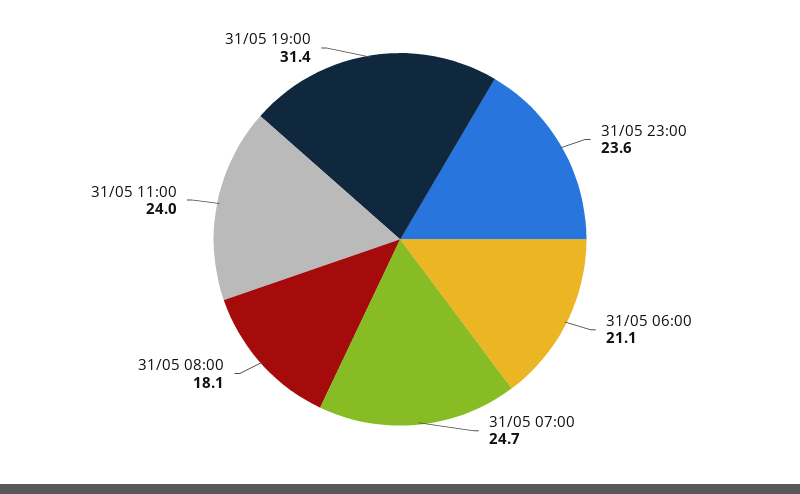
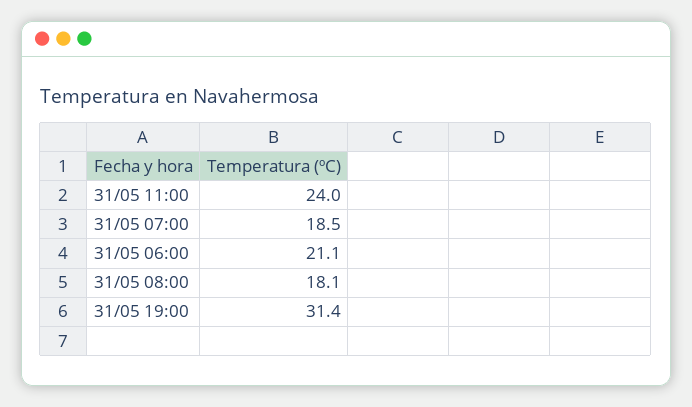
  {
-   "31/05 23:00": 23.6,
    "31/05 06:00": 21.1,
-   "31/05 07:00": 24.7,
+   "31/05 07:00": 18.5,
    "31/05 08:00": 18.1,
    "31/05 11:00": 24,
    "31/05 19:00": 31.4
  }

